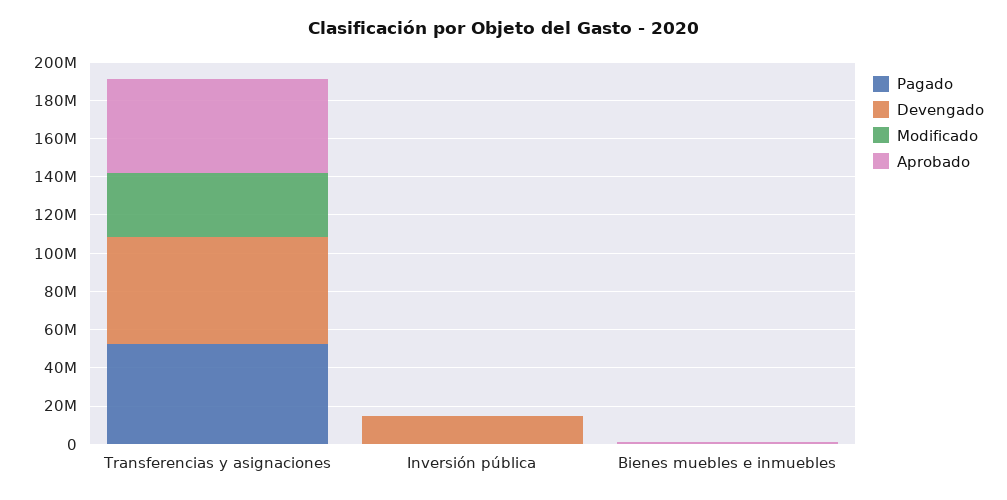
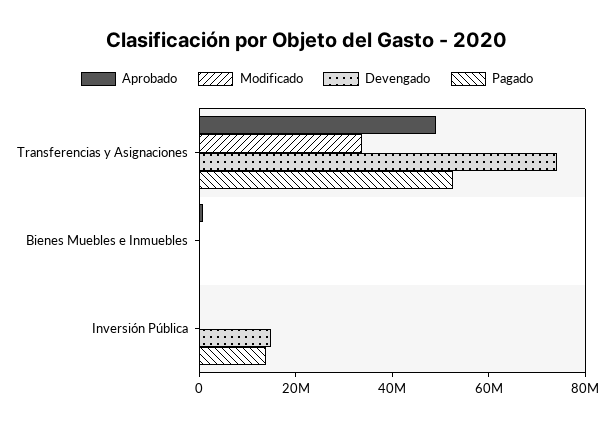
  {
    "Pagado": {
      "Transferencias y asignaciones": 55000000,
-     "Inversión pública": 0,
+     "Inversión pública": 15000000,
      "Bienes muebles e inmuebles": 0
    },
    "Devengado": {
-     "Transferencias y asignaciones": 55000000,
+     "Transferencias y asignaciones": 75000000,
      "Inversión pública": 15000000,
      "Bienes muebles e inmuebles": 0
    },
    "Modificado": {
      "Transferencias y asignaciones": 35000000,
      "Inversión pública": 0,
      "Bienes muebles e inmuebles": 0
    },
    "Aprobado": {
      "Transferencias y asignaciones": 50000000,
      "Inversión pública": 0,
      "Bienes muebles e inmuebles": 0
    }
  }

